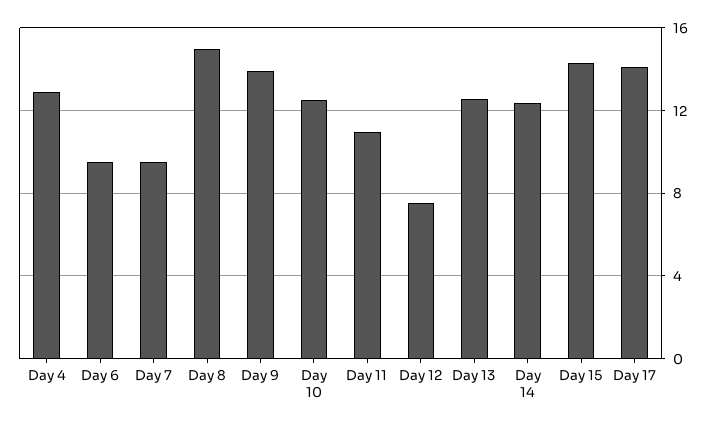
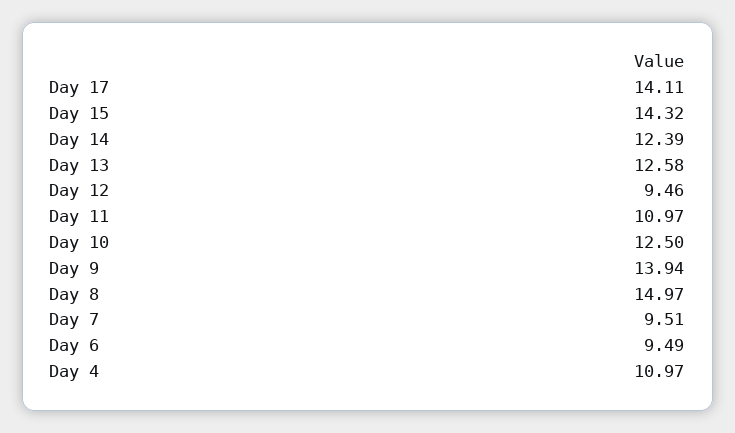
  {
-   "Day 4": 13,
+   "Day 4": 10.97,
    "Day 6": 9.49,
    "Day 7": 9.51,
    "Day 8": 14.97,
    "Day 9": 13.94,
    "Day 10": 12.5,
    "Day 11": 10.97,
-   "Day 12": 7.5,
+   "Day 12": 9.46,
    "Day 13": 12.58,
    "Day 14": 12.39,
    "Day 15": 14.32,
    "Day 17": 14.11
  }

